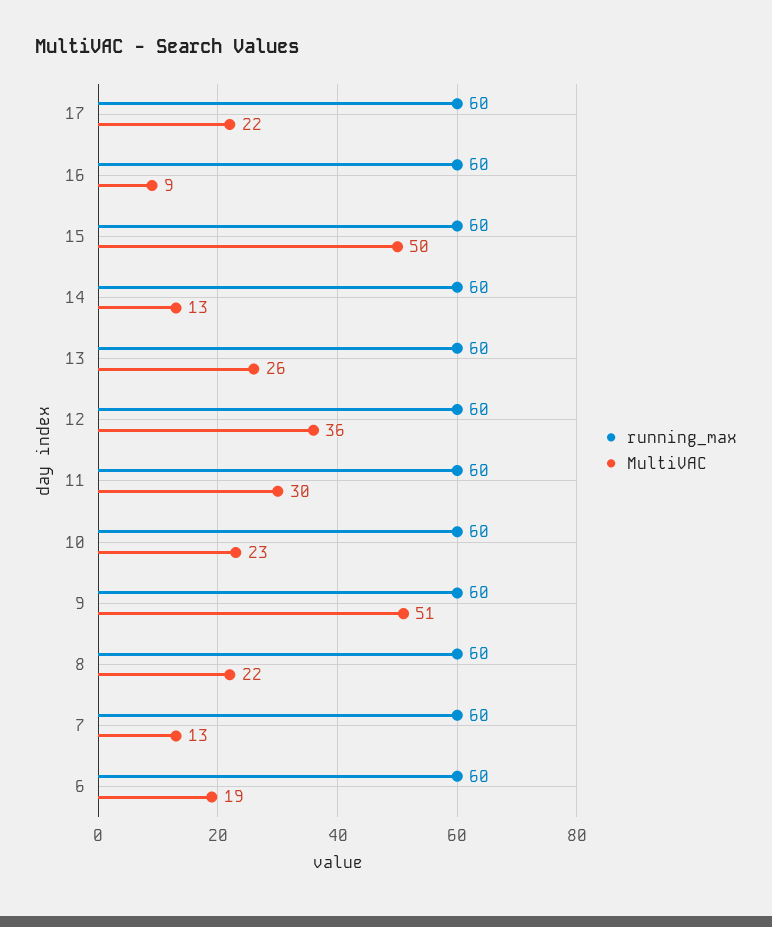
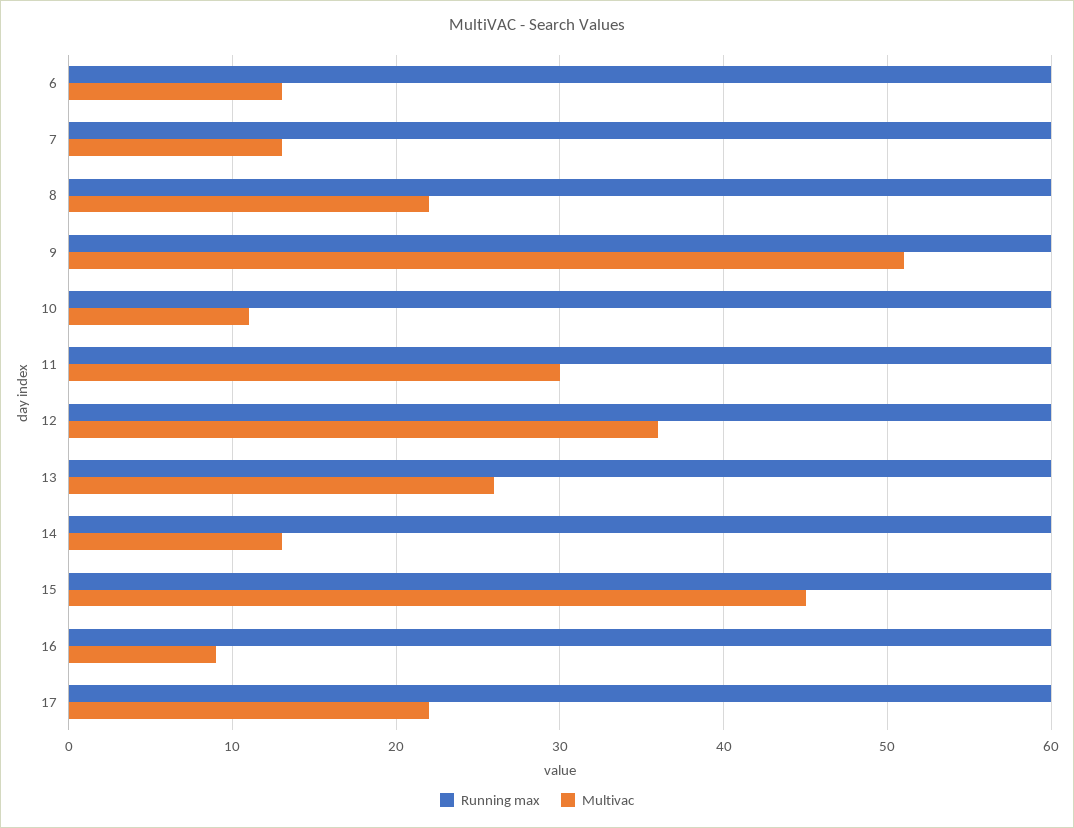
  {
    "running_max": {
      "17": 60,
      "16": 60,
      "15": 60,
      "14": 60,
      "13": 60,
      "12": 60,
      "11": 60,
      "10": 60,
      "9": 60,
      "8": 60,
      "7": 60,
      "6": 60
    },
    "MultiVAC": {
      "17": 22,
      "16": 9,
-     "15": 50,
+     "15": 45,
      "14": 13,
      "13": 26,
      "12": 36,
      "11": 30,
-     "10": 23,
+     "10": 11,
      "9": 51,
      "8": 22,
      "7": 13,
-     "6": 19
+     "6": 13
    }
  }

